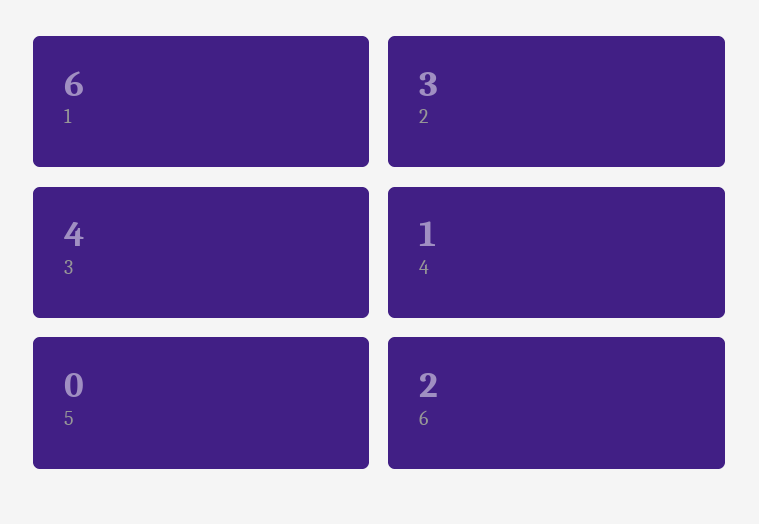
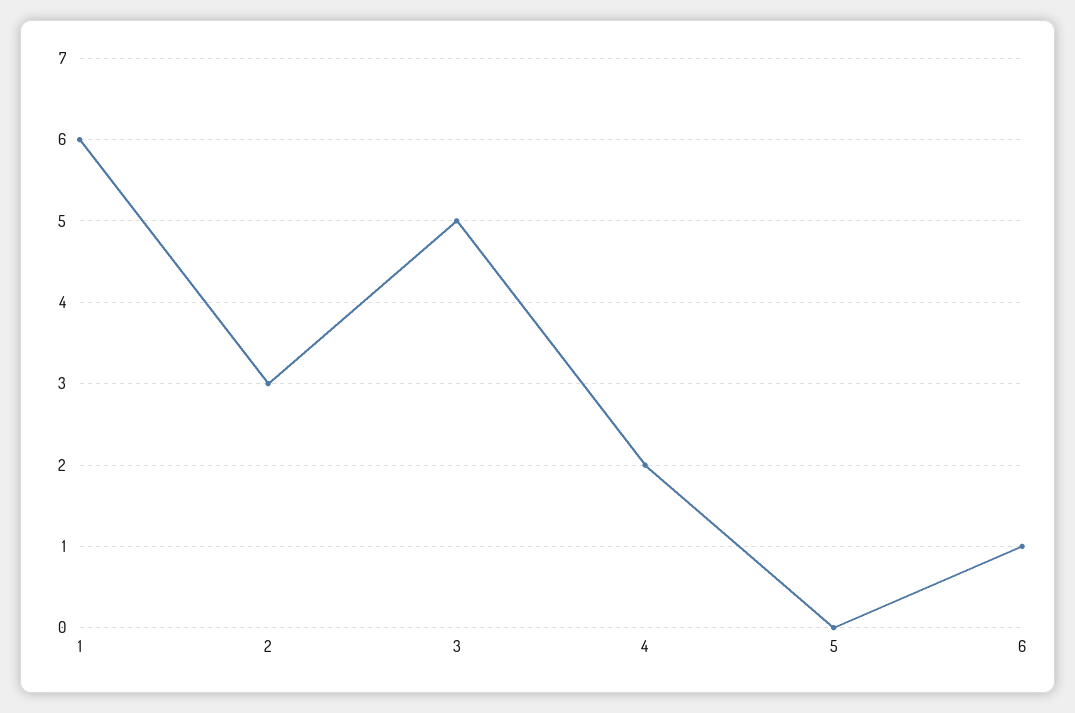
  {
    "1": 6,
    "2": 3,
-   "3": 4,
+   "3": 5,
-   "4": 1,
+   "4": 2,
    "5": 0,
-   "6": 2
+   "6": 1
  }

